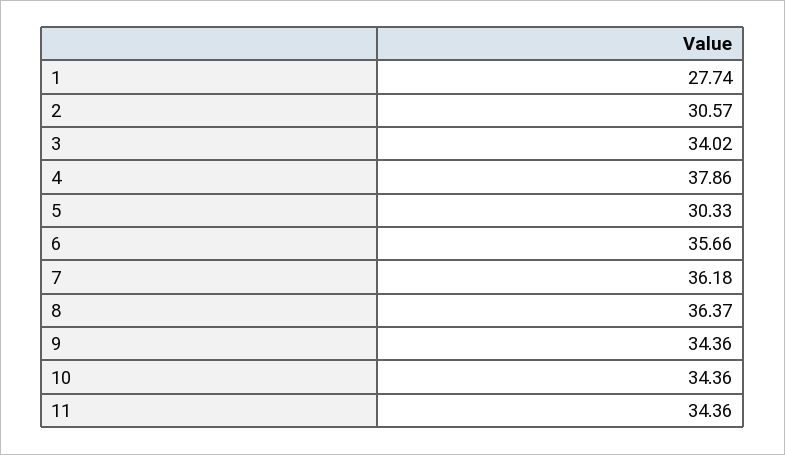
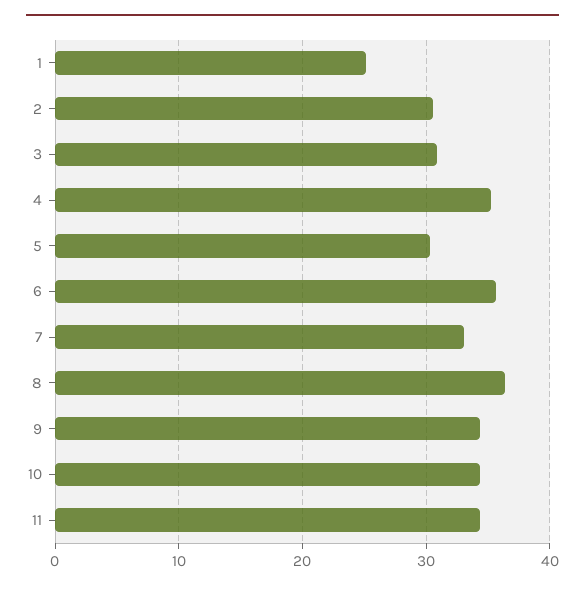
  {
-   "1": 27.74,
+   "1": 25,
    "2": 30.57,
-   "3": 34.02,
+   "3": 31,
-   "4": 37.86,
+   "4": 35,
    "5": 30.33,
    "6": 35.66,
-   "7": 36.18,
+   "7": 33,
    "8": 36.37,
    "9": 34.36,
    "10": 34.36,
    "11": 34.36
  }

